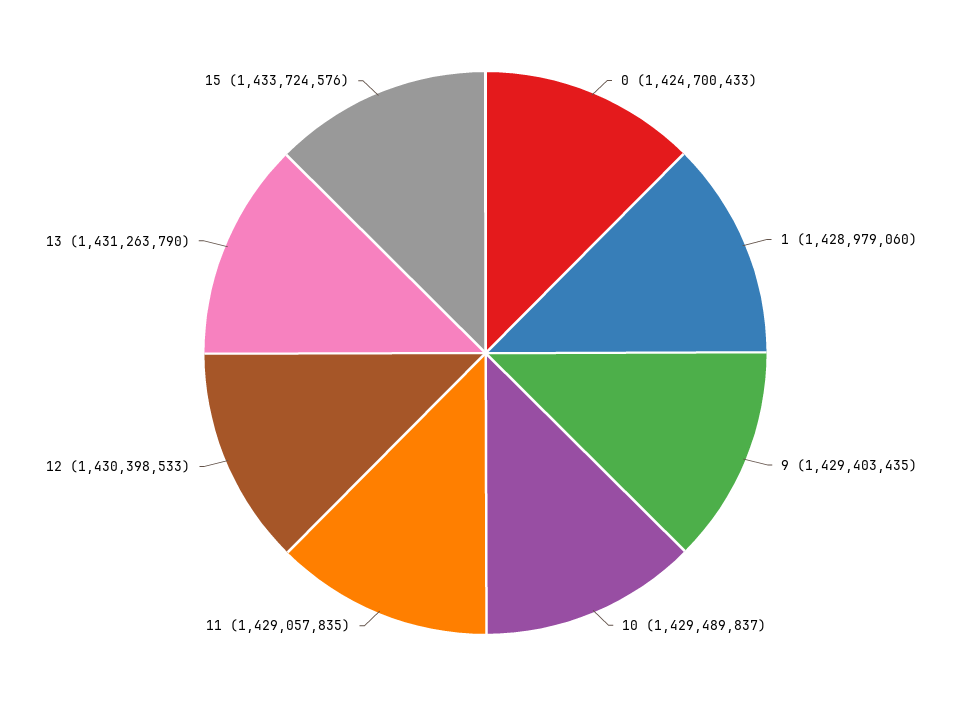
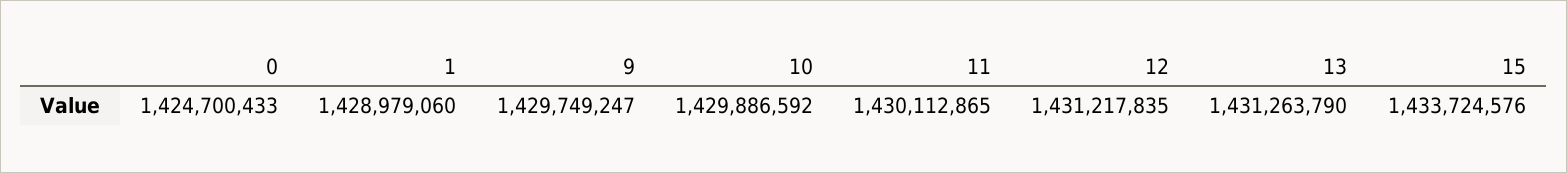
  {
    "0": 1424700433,
    "1": 1428979060,
-   "9": 1429403435,
+   "9": 1429749247,
-   "10": 1429489837,
+   "10": 1429886592,
-   "11": 1429057835,
+   "11": 1430112865,
-   "12": 1430398533,
+   "12": 1431217835,
    "13": 1431263790,
    "15": 1433724576
  }

